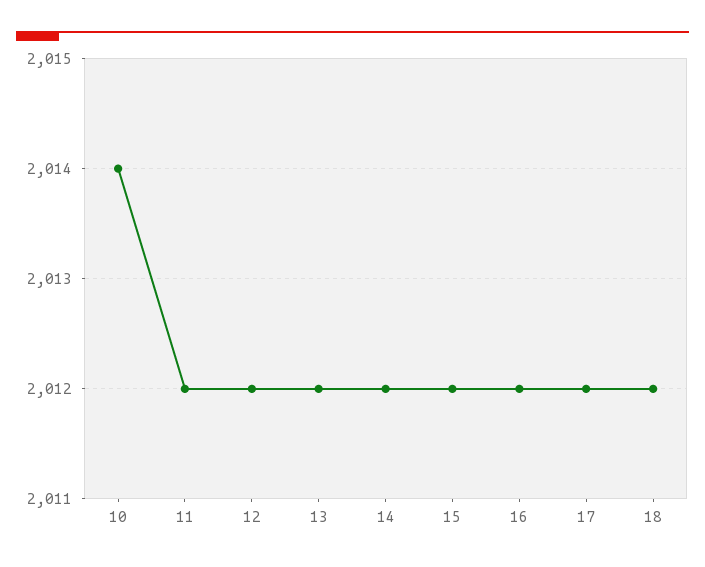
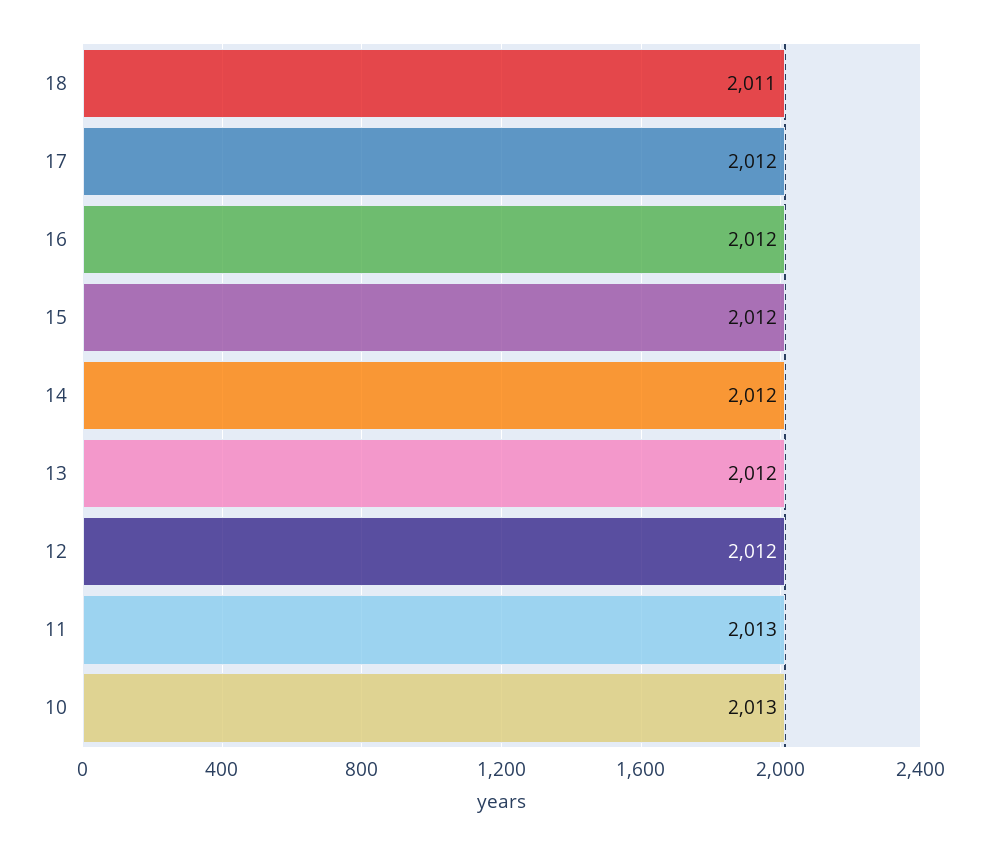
  {
-   "10": 2014,
+   "10": 2013,
-   "11": 2012,
+   "11": 2013,
    "12": 2012,
    "13": 2012,
    "14": 2012,
    "15": 2012,
    "16": 2012,
    "17": 2012,
-   "18": 2012
+   "18": 2011
  }

